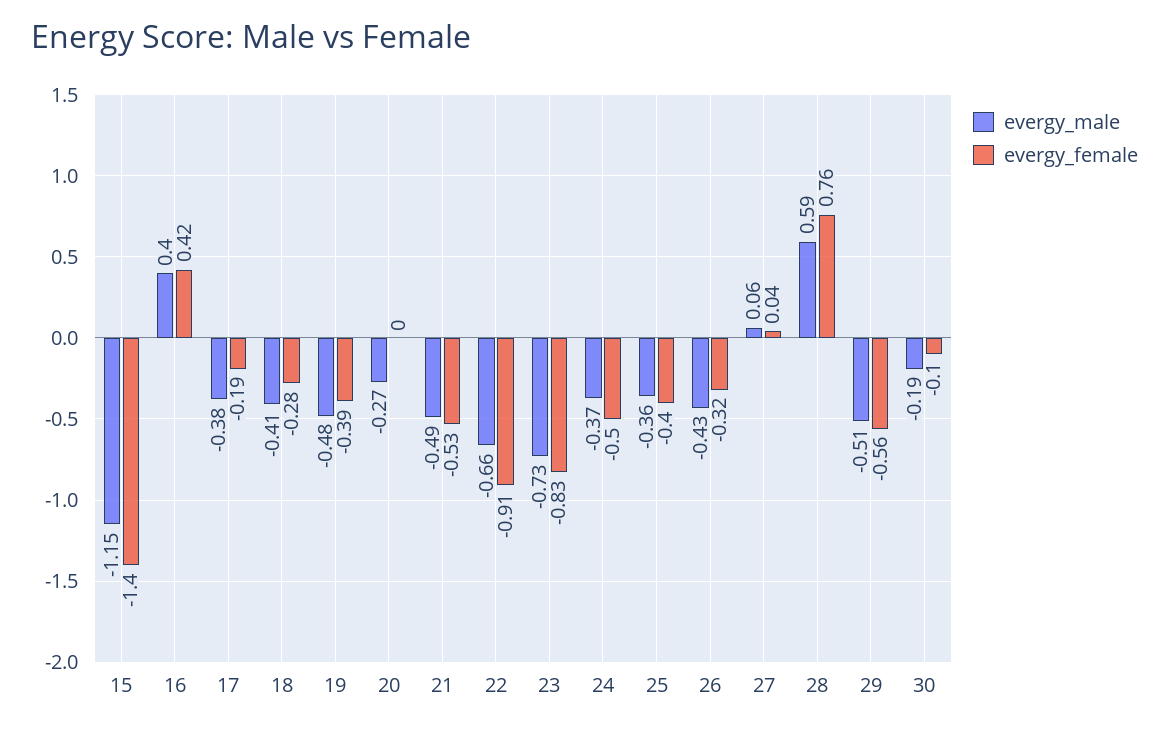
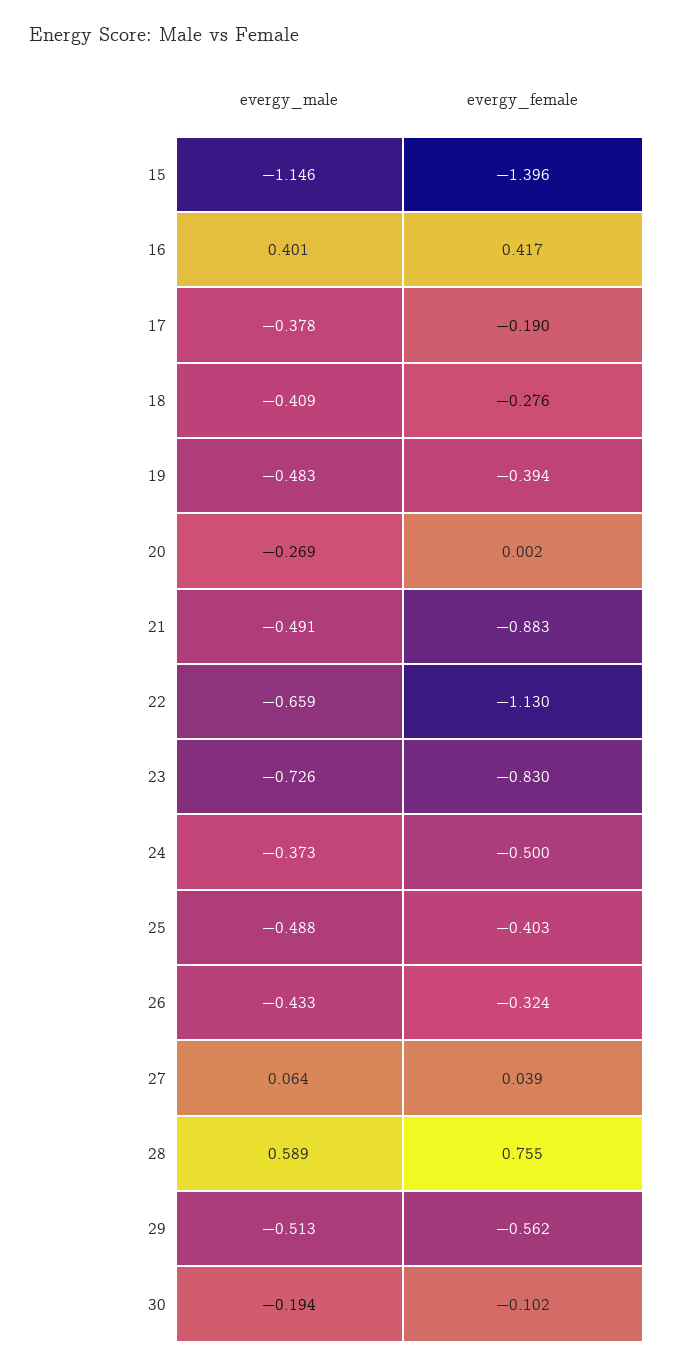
  {
    "evergy_male": {
      "15": -1.146,
      "16": 0.401,
      "17": -0.378,
      "18": -0.409,
      "19": -0.483,
      "20": -0.269,
      "21": -0.491,
      "22": -0.659,
      "23": -0.726,
      "24": -0.373,
-     "25": -0.36,
+     "25": -0.488,
      "26": -0.433,
      "27": 0.064,
      "28": 0.589,
      "29": -0.513,
      "30": -0.194
    },
    "evergy_female": {
      "15": -1.396,
      "16": 0.417,
      "17": -0.19,
      "18": -0.276,
      "19": -0.394,
      "20": 0.002,
-     "21": -0.53,
+     "21": -0.883,
-     "22": -0.91,
+     "22": -1.13,
      "23": -0.83,
      "24": -0.5,
      "25": -0.403,
      "26": -0.324,
      "27": 0.039,
      "28": 0.755,
      "29": -0.562,
      "30": -0.102
    }
  }

